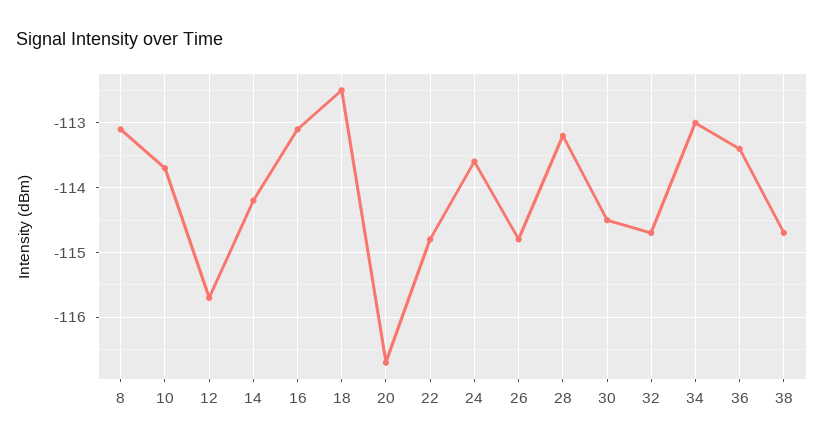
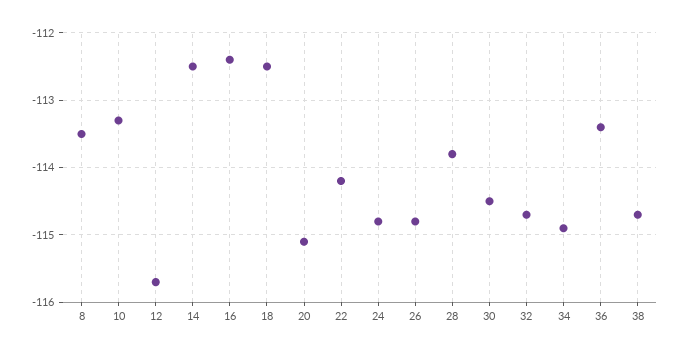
  {
-   "8": -113.1,
+   "8": -113.5,
-   "10": -113.7,
+   "10": -113.3,
    "12": -115.7,
-   "14": -114.2,
+   "14": -112.5,
-   "16": -113.1,
+   "16": -112.4,
    "18": -112.5,
-   "20": -116.7,
+   "20": -115.1,
-   "22": -114.8,
+   "22": -114.2,
-   "24": -113.6,
+   "24": -114.8,
    "26": -114.8,
-   "28": -113.2,
+   "28": -113.8,
    "30": -114.5,
    "32": -114.7,
-   "34": -113,
+   "34": -114.9,
    "36": -113.4,
    "38": -114.7
  }

